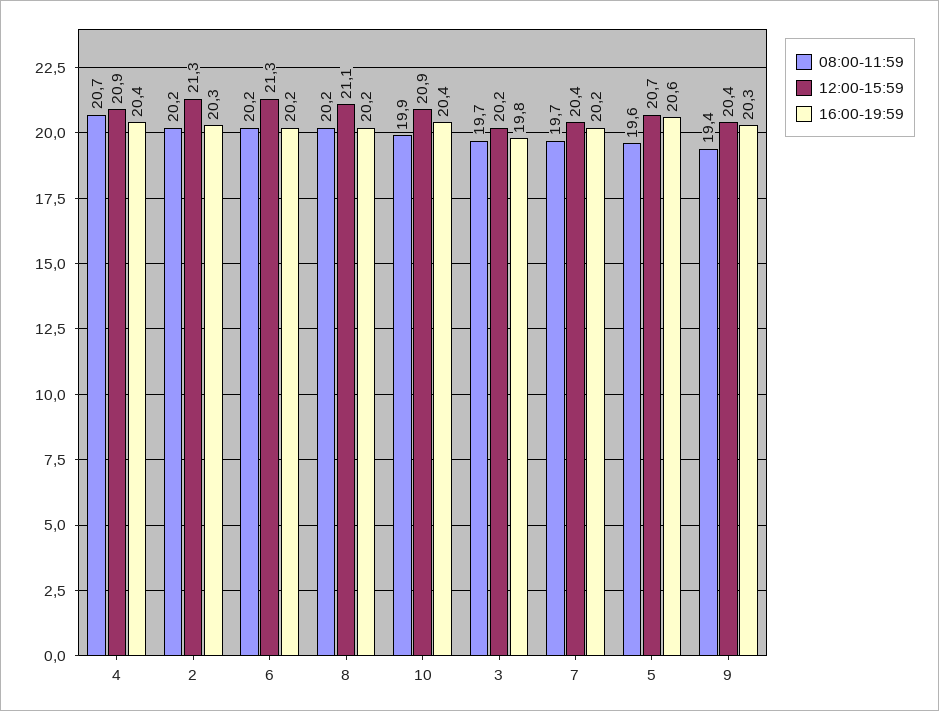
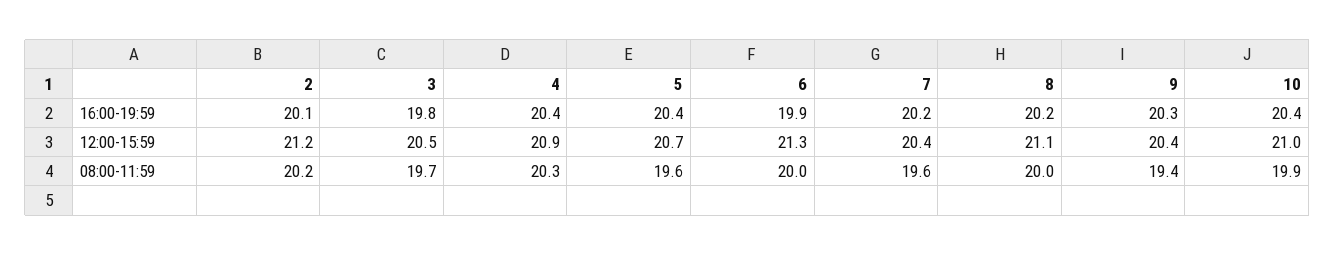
  {
    "08:00-11:59": {
-     "4": 20.7,
+     "4": 20.3,
      "2": 20.2,
-     "6": 20.2,
+     "6": 20,
-     "8": 20.2,
+     "8": 20,
      "10": 19.9,
      "3": 19.7,
-     "7": 19.7,
+     "7": 19.6,
      "5": 19.6,
      "9": 19.4
    },
    "12:00-15:59": {
      "4": 20.9,
-     "2": 21.3,
+     "2": 21.2,
      "6": 21.3,
      "8": 21.1,
-     "10": 20.9,
+     "10": 21,
-     "3": 20.2,
+     "3": 20.5,
      "7": 20.4,
      "5": 20.7,
      "9": 20.4
    },
    "16:00-19:59": {
      "4": 20.4,
-     "2": 20.3,
+     "2": 20.1,
-     "6": 20.2,
+     "6": 19.9,
      "8": 20.2,
      "10": 20.4,
      "3": 19.8,
      "7": 20.2,
-     "5": 20.6,
+     "5": 20.4,
      "9": 20.3
    }
  }

